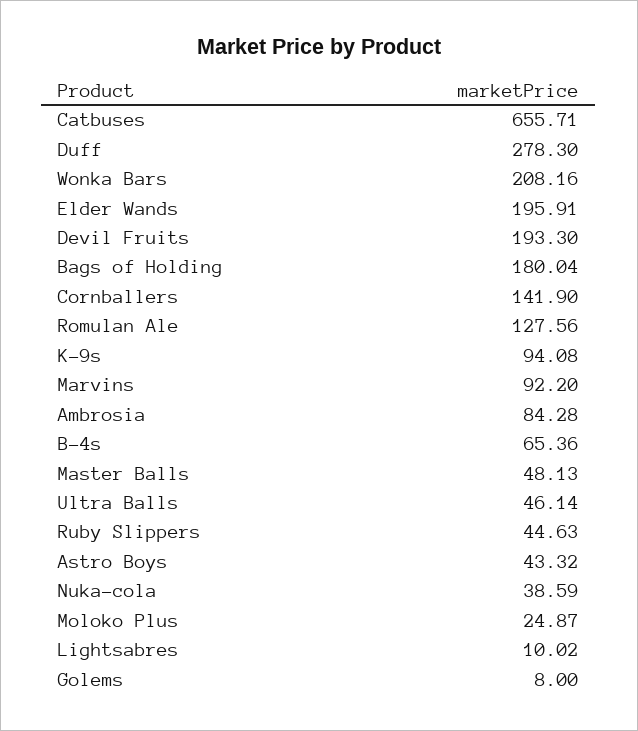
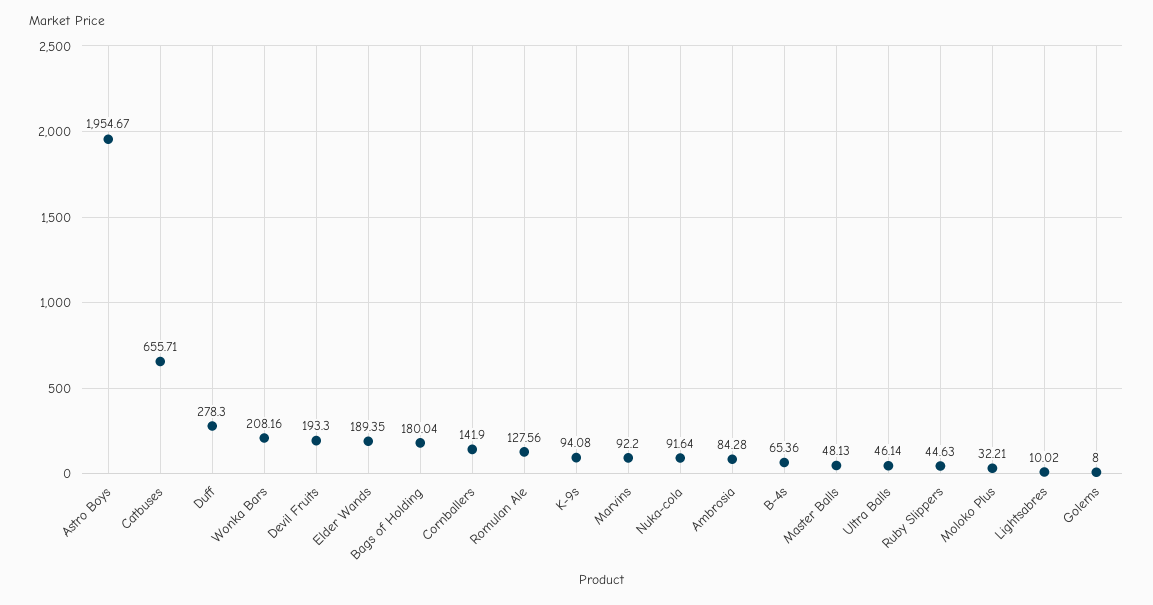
  {
    "Catbuses": 655.71,
    "Duff": 278.3,
    "Wonka Bars": 208.16,
-   "Elder Wands": 195.91,
+   "Elder Wands": 189.35,
    "Devil Fruits": 193.3,
    "Bags of Holding": 180.04,
    "Cornballers": 141.9,
    "Romulan Ale": 127.56,
    "K-9s": 94.08,
    "Marvins": 92.2,
    "Ambrosia": 84.28,
    "B-4s": 65.36,
    "Master Balls": 48.13,
    "Ultra Balls": 46.14,
    "Ruby Slippers": 44.63,
-   "Astro Boys": 43.32,
+   "Astro Boys": 1954.67,
-   "Nuka-cola": 38.59,
+   "Nuka-cola": 91.64,
-   "Moloko Plus": 24.87,
+   "Moloko Plus": 32.21,
    "Lightsabres": 10.02,
    "Golems": 8
  }

